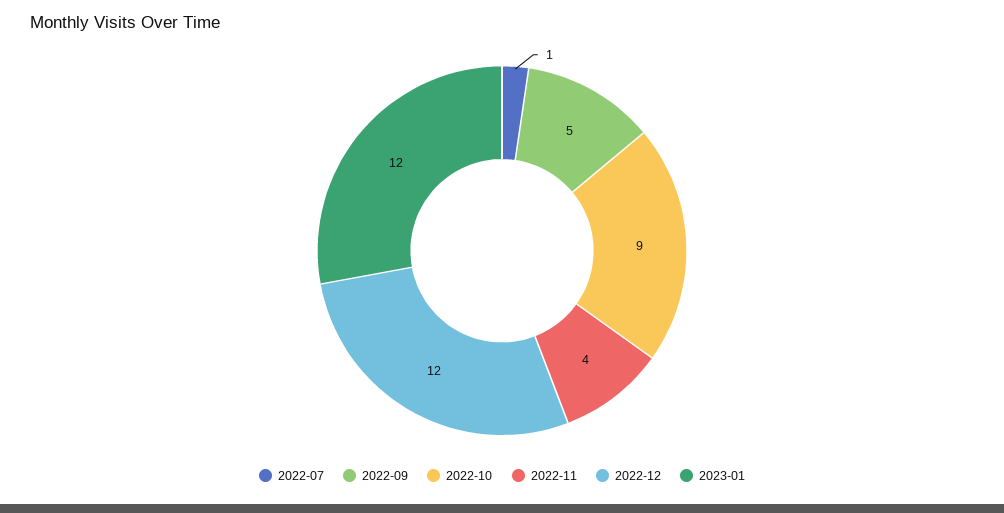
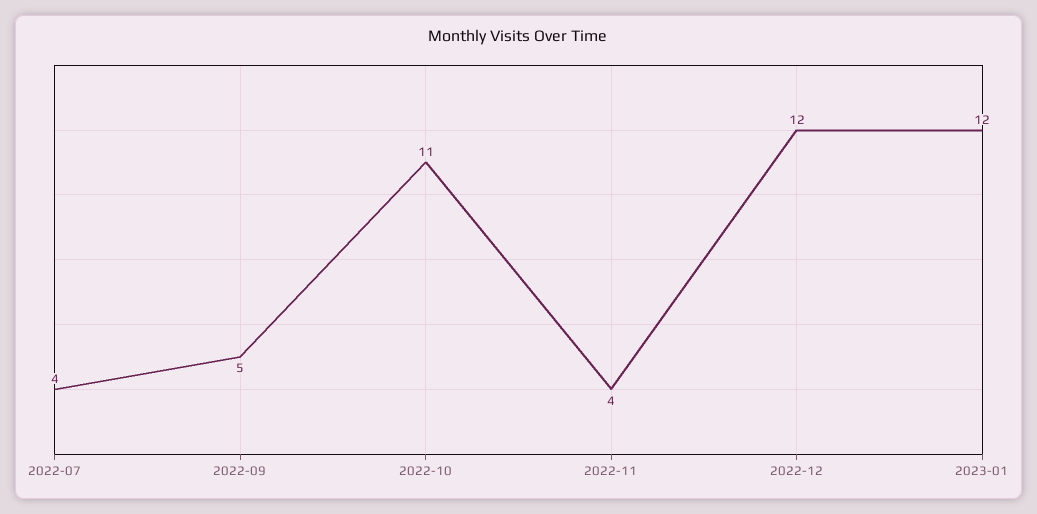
  {
-   "2022-07": 1,
+   "2022-07": 4,
    "2022-09": 5,
-   "2022-10": 9,
+   "2022-10": 11,
    "2022-11": 4,
    "2022-12": 12,
    "2023-01": 12
  }

